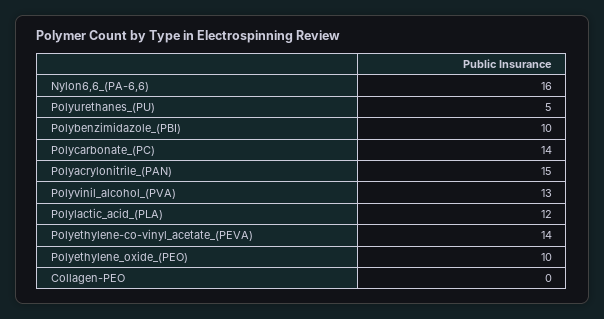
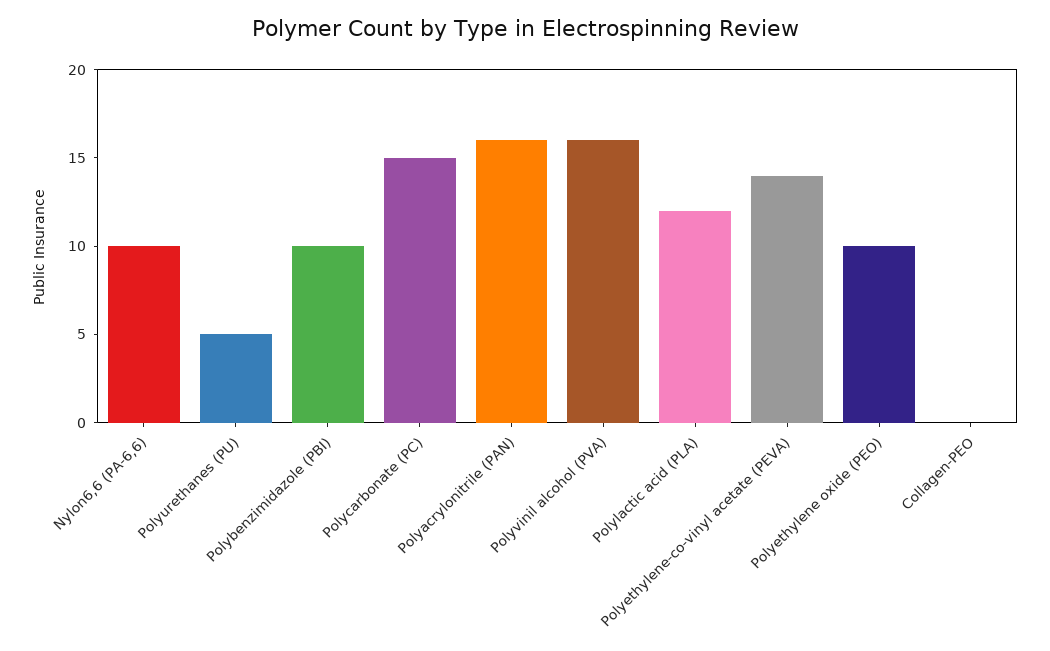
  {
-   "Nylon6,6_(PA-6,6)": 16,
+   "Nylon6,6_(PA-6,6)": 10,
    "Polyurethanes_(PU)": 5,
    "Polybenzimidazole_(PBI)": 10,
-   "Polycarbonate_(PC)": 14,
+   "Polycarbonate_(PC)": 15,
-   "Polyacrylonitrile_(PAN)": 15,
+   "Polyacrylonitrile_(PAN)": 16,
-   "Polyvinil_alcohol_(PVA)": 13,
+   "Polyvinil_alcohol_(PVA)": 16,
    "Polylactic_acid_(PLA)": 12,
    "Polyethylene-co-vinyl_acetate_(PEVA)": 14,
    "Polyethylene_oxide_(PEO)": 10,
    "Collagen-PEO": 0
  }

